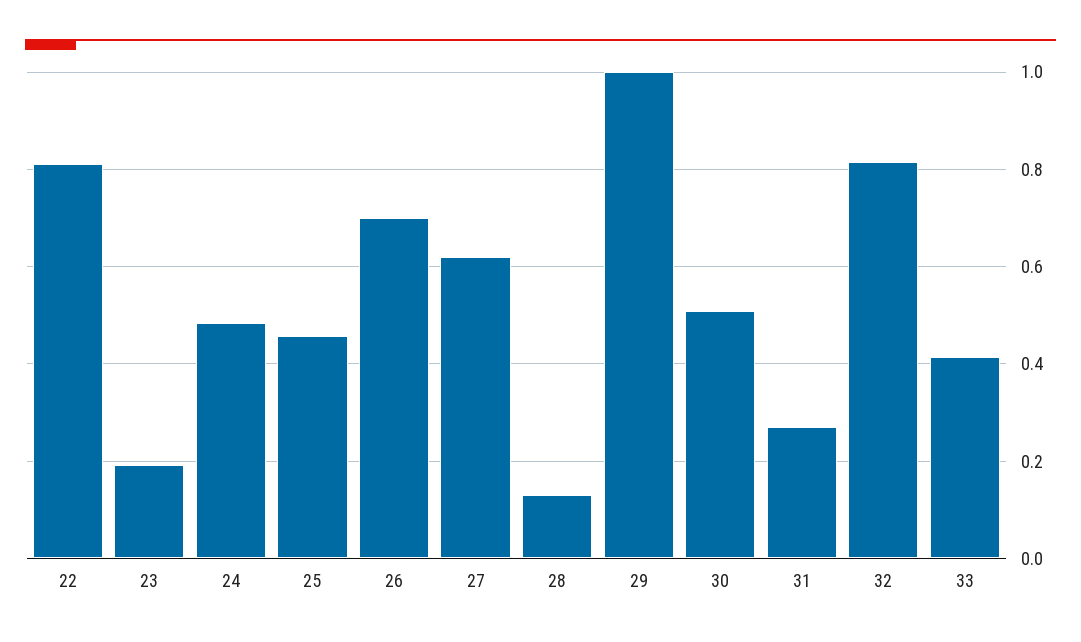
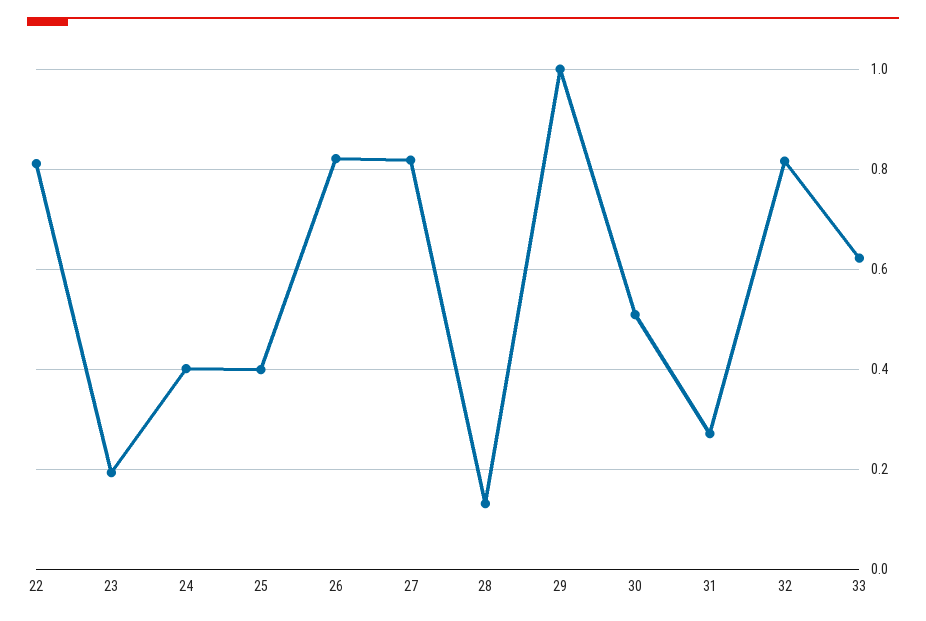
  {
    "22": 0.82,
    "23": 0.2,
-   "24": 0.48,
+   "24": 0.4,
-   "25": 0.46,
+   "25": 0.4,
-   "26": 0.7,
+   "26": 0.82,
-   "27": 0.62,
+   "27": 0.82,
    "28": 0.14,
    "29": 1,
    "30": 0.5,
    "31": 0.28,
    "32": 0.82,
-   "33": 0.42
+   "33": 0.62
  }

